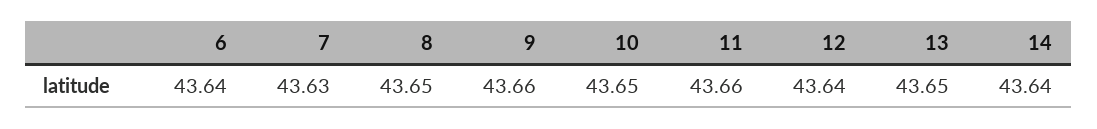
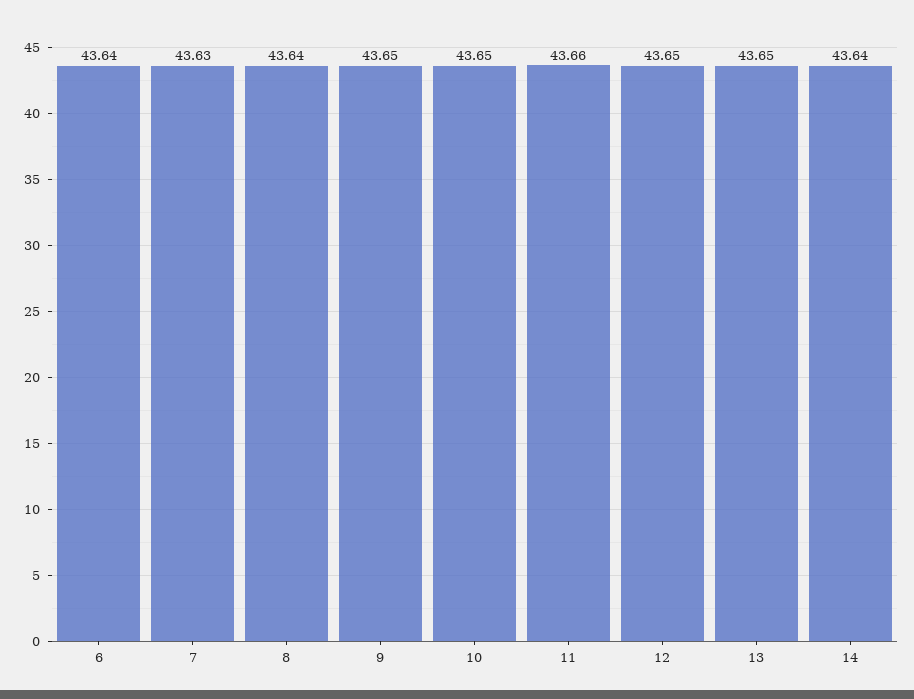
  {
    "6": 43.64,
    "7": 43.63,
-   "8": 43.65,
+   "8": 43.64,
-   "9": 43.66,
+   "9": 43.65,
    "10": 43.65,
    "11": 43.66,
-   "12": 43.64,
+   "12": 43.65,
    "13": 43.65,
    "14": 43.64
  }

